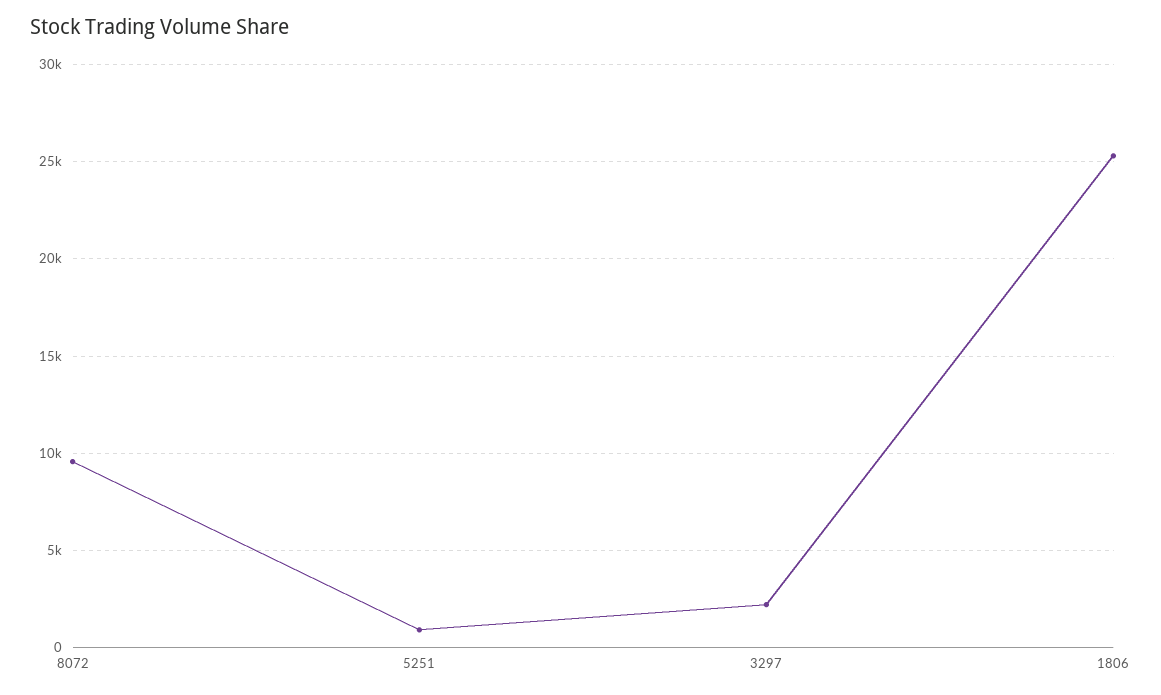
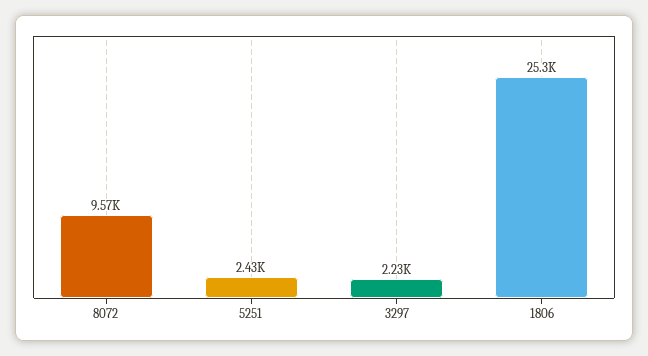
  {
    "8072": 9570,
-   "5251": 1000,
+   "5251": 2430,
    "3297": 2230,
    "1806": 25300
  }

